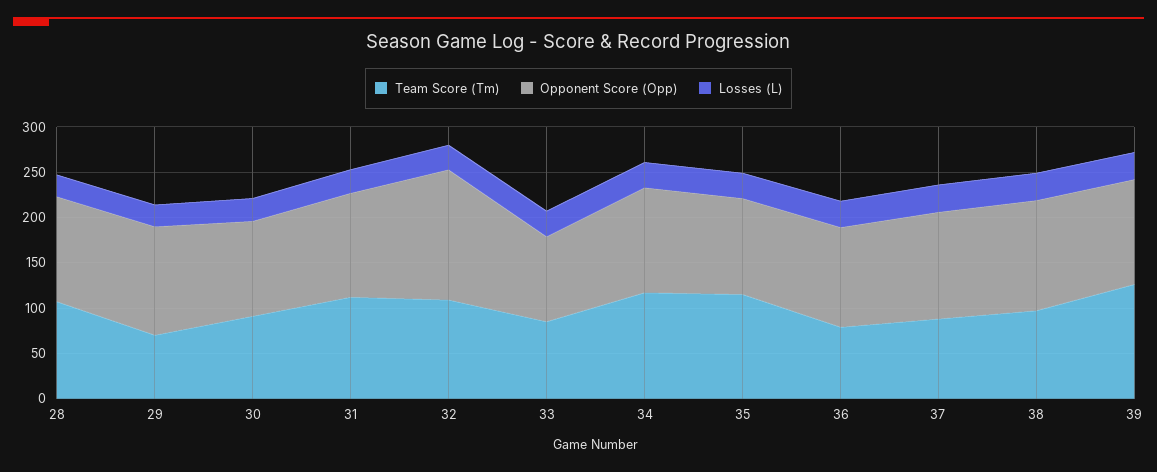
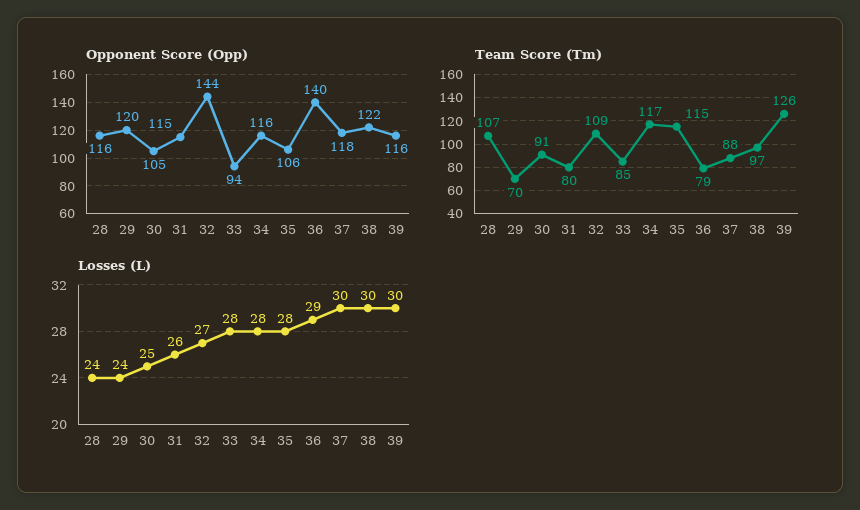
  {
    "Team Score (Tm)": {
      "28": 107,
      "29": 70,
      "30": 91,
-     "31": 110,
+     "31": 80,
      "32": 109,
      "33": 85,
      "34": 117,
      "35": 115,
      "36": 79,
      "37": 88,
      "38": 97,
      "39": 126
    },
    "Opponent Score (Opp)": {
      "28": 116,
      "29": 120,
      "30": 105,
      "31": 115,
      "32": 144,
      "33": 94,
      "34": 116,
      "35": 106,
-     "36": 110,
+     "36": 140,
      "37": 118,
      "38": 122,
      "39": 116
    },
    "Losses (L)": {
      "28": 24,
      "29": 24,
      "30": 25,
      "31": 26,
      "32": 27,
      "33": 28,
      "34": 28,
      "35": 28,
      "36": 29,
      "37": 30,
      "38": 30,
      "39": 30
    }
  }

